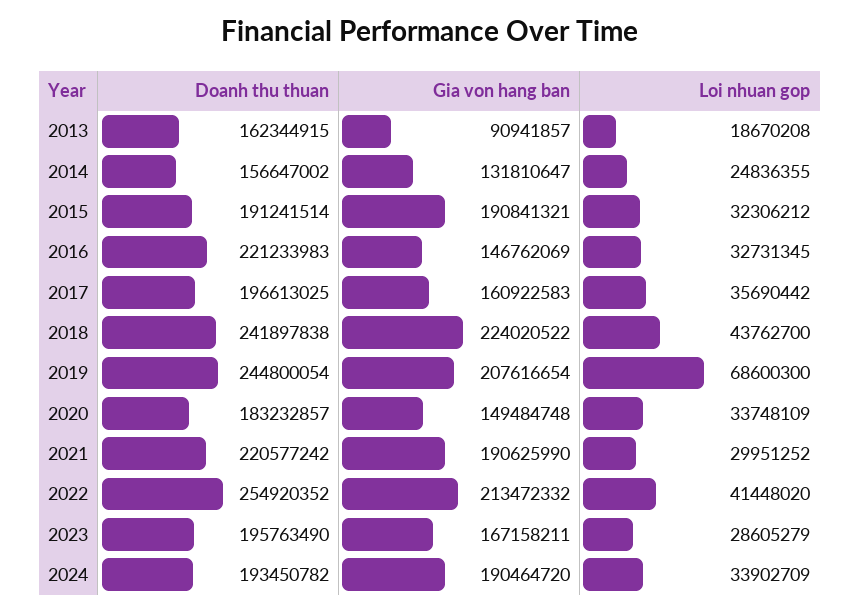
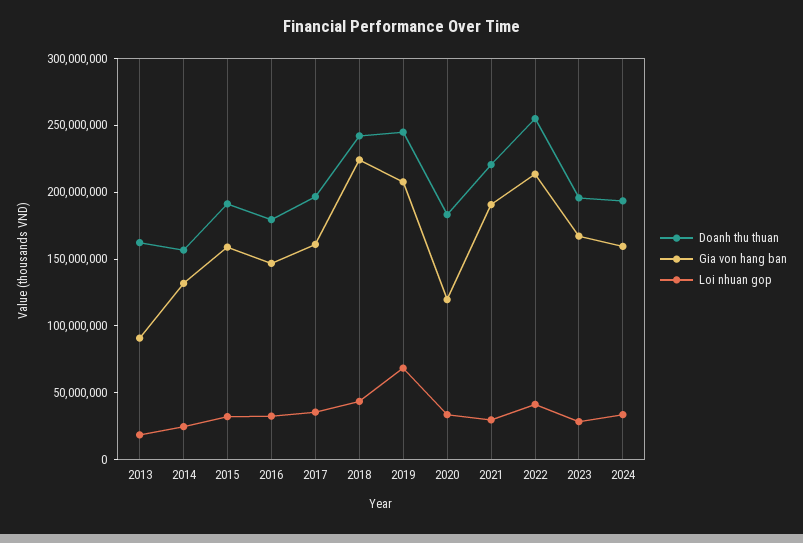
  {
    "Doanh thu thuan": {
      "2013": 162344915,
      "2014": 156647002,
      "2015": 191241514,
-     "2016": 221233983,
+     "2016": 180000000,
      "2017": 196613025,
      "2018": 241897838,
      "2019": 244800054,
      "2020": 183232857,
      "2021": 220577242,
      "2022": 254920352,
      "2023": 195763490,
      "2024": 193450782
    },
    "Gia von hang ban": {
      "2013": 90941857,
      "2014": 131810647,
-     "2015": 190841321,
+     "2015": 160000000,
      "2016": 146762069,
      "2017": 160922583,
      "2018": 224020522,
      "2019": 207616654,
-     "2020": 149484748,
+     "2020": 120000000,
      "2021": 190625990,
      "2022": 213472332,
      "2023": 167158211,
-     "2024": 190464720
+     "2024": 160000000
    },
    "Loi nhuan gop": {
      "2013": 18670208,
      "2014": 24836355,
      "2015": 32306212,
      "2016": 32731345,
      "2017": 35690442,
      "2018": 43762700,
      "2019": 68600300,
      "2020": 33748109,
      "2021": 29951252,
      "2022": 41448020,
      "2023": 28605279,
      "2024": 33902709
    }
  }

